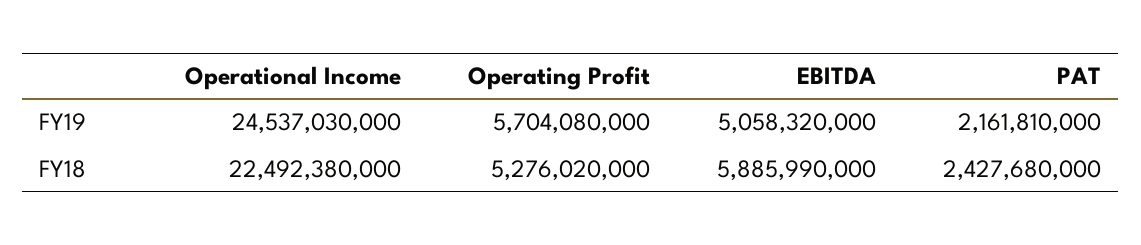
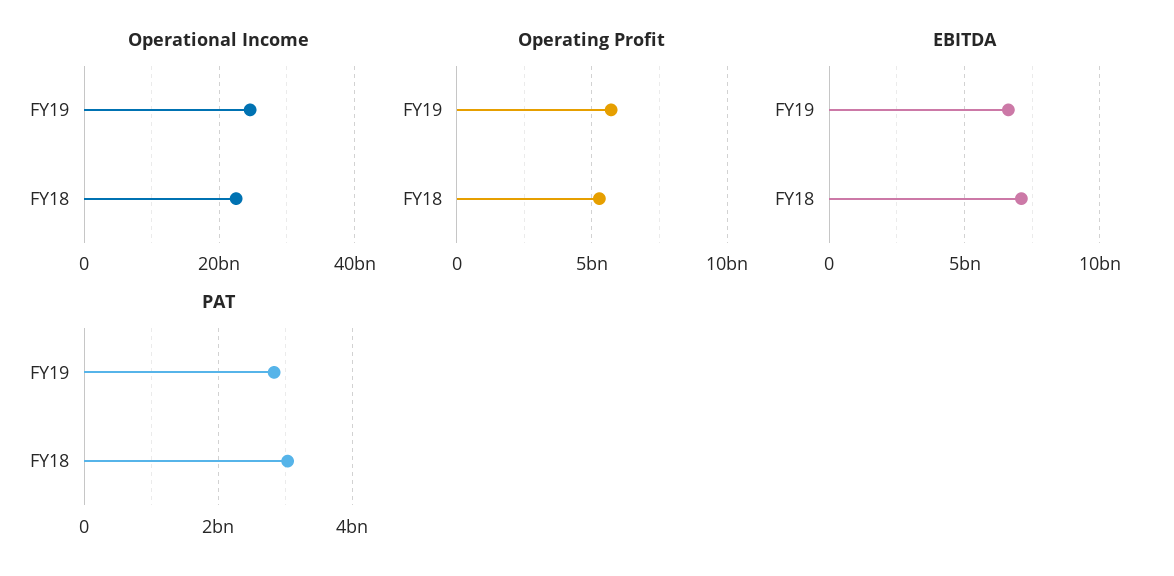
  {
    "Operational Income": {
      "FY19": 24537030000,
      "FY18": 22492380000
    },
    "Operating Profit": {
      "FY19": 5704080000,
      "FY18": 5276020000
    },
    "EBITDA": {
-     "FY19": 5058320000,
+     "FY19": 6500000000,
-     "FY18": 5885990000
+     "FY18": 7000000000
    },
    "PAT": {
-     "FY19": 2161810000,
+     "FY19": 2800000000,
-     "FY18": 2427680000
+     "FY18": 3000000000
    }
  }

